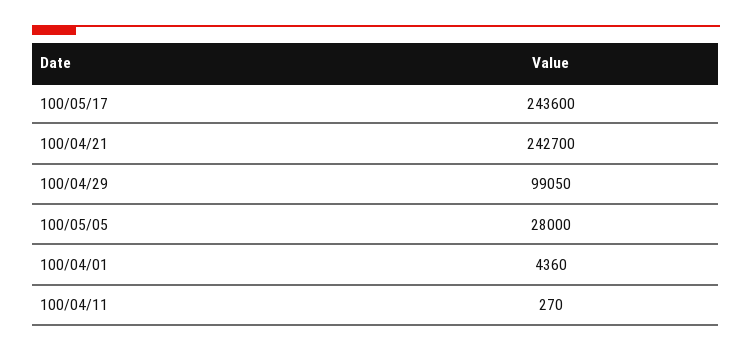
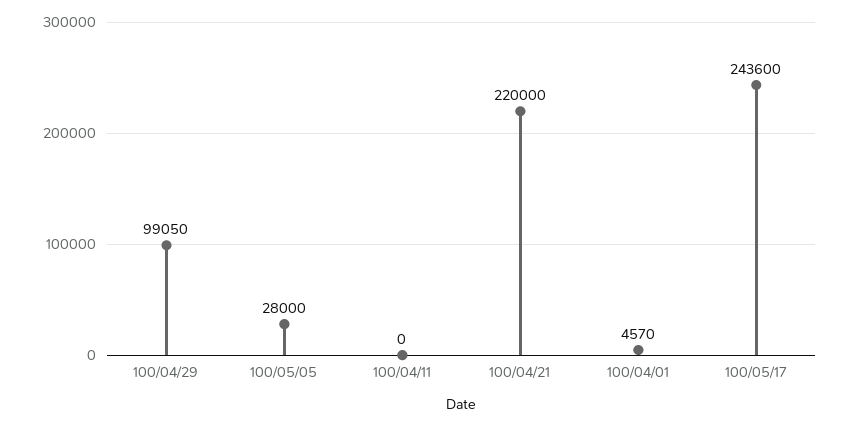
  {
    "100/05/17": 243600,
-   "100/04/21": 242700,
+   "100/04/21": 220000,
    "100/04/29": 99050,
    "100/05/05": 28000,
-   "100/04/01": 4360,
+   "100/04/01": 4570,
-   "100/04/11": 270
+   "100/04/11": 0
  }

